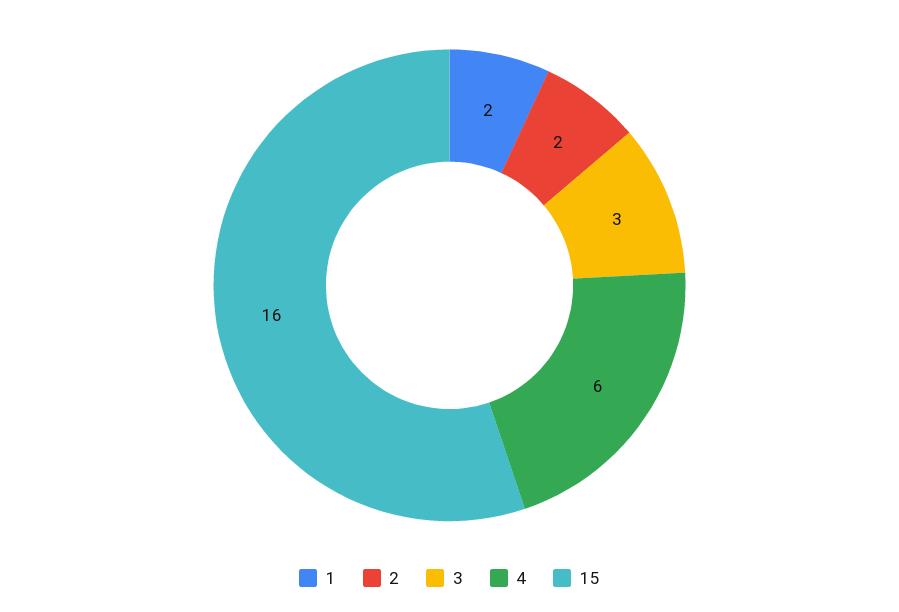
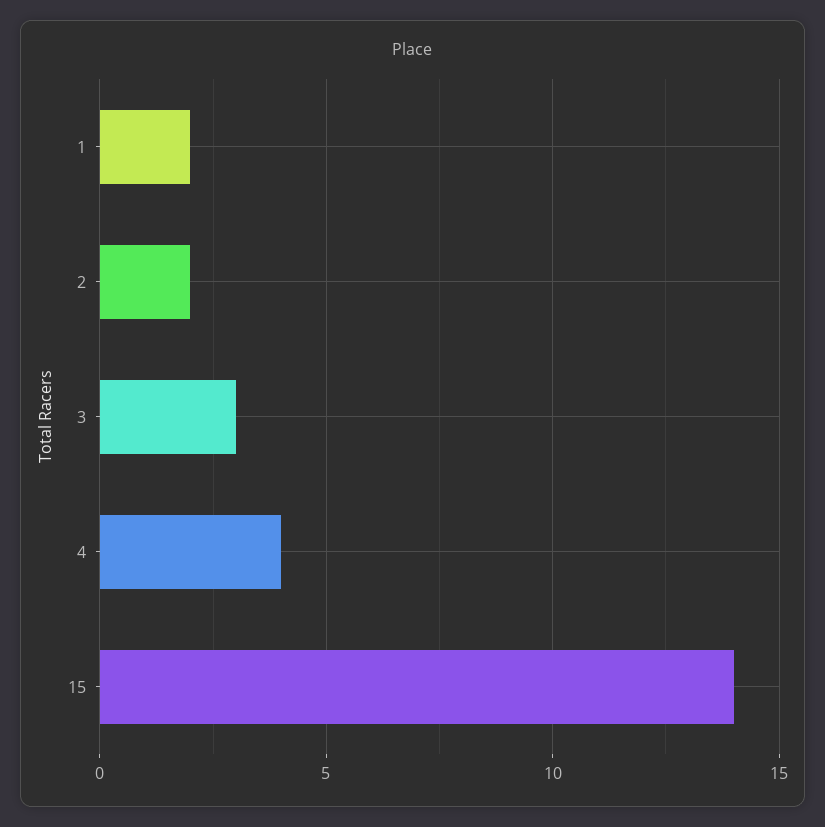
  {
    "1": 2,
    "2": 2,
    "3": 3,
-   "4": 6,
+   "4": 4,
-   "15": 16
+   "15": 14
  }

